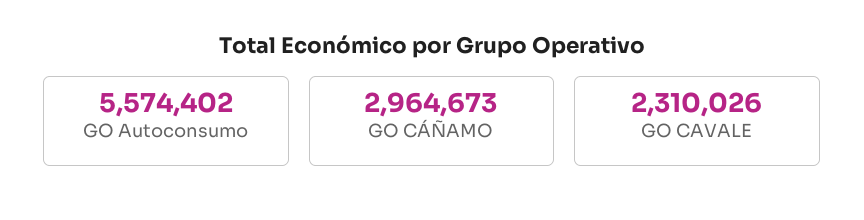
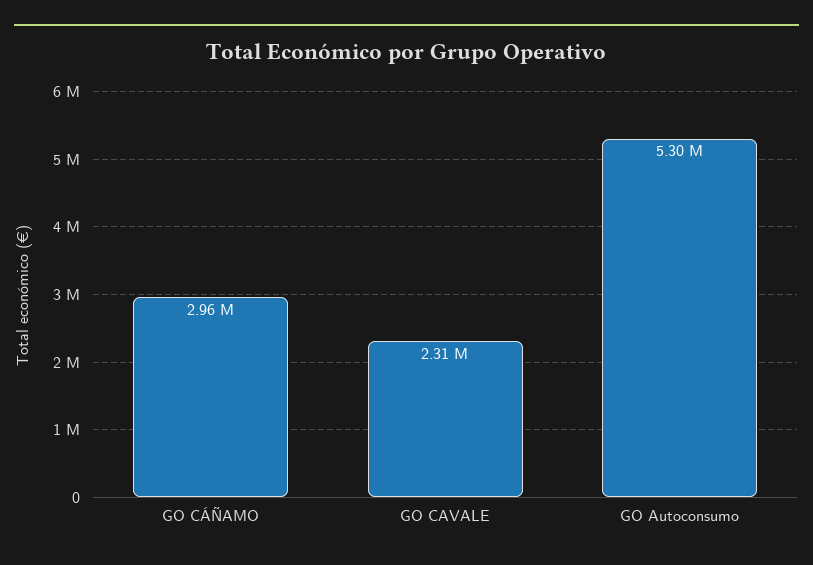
  {
-   "GO Autoconsumo": 5574402,
+   "GO Autoconsumo": 5300000,
    "GO CÁÑAMO": 2964673,
    "GO CAVALE": 2310026
  }

